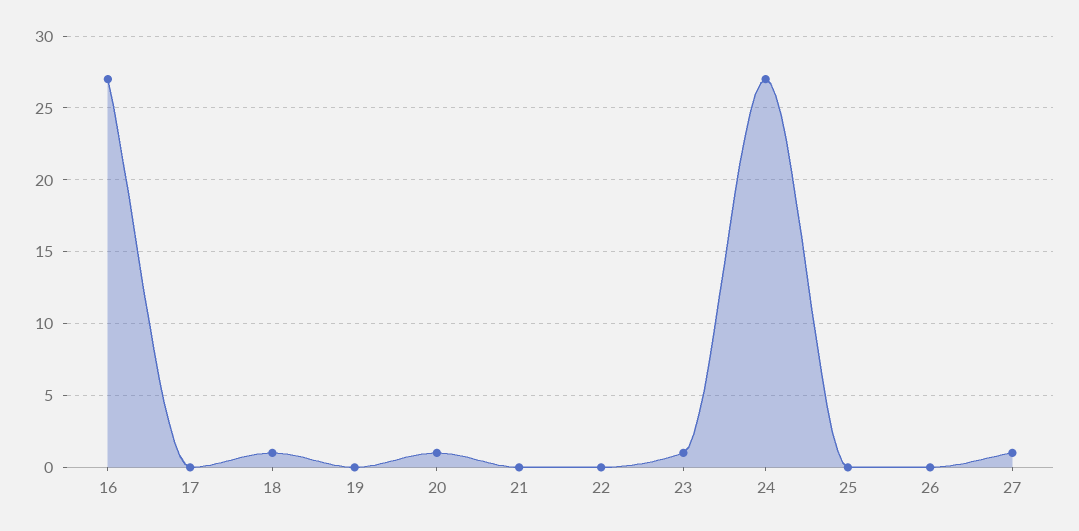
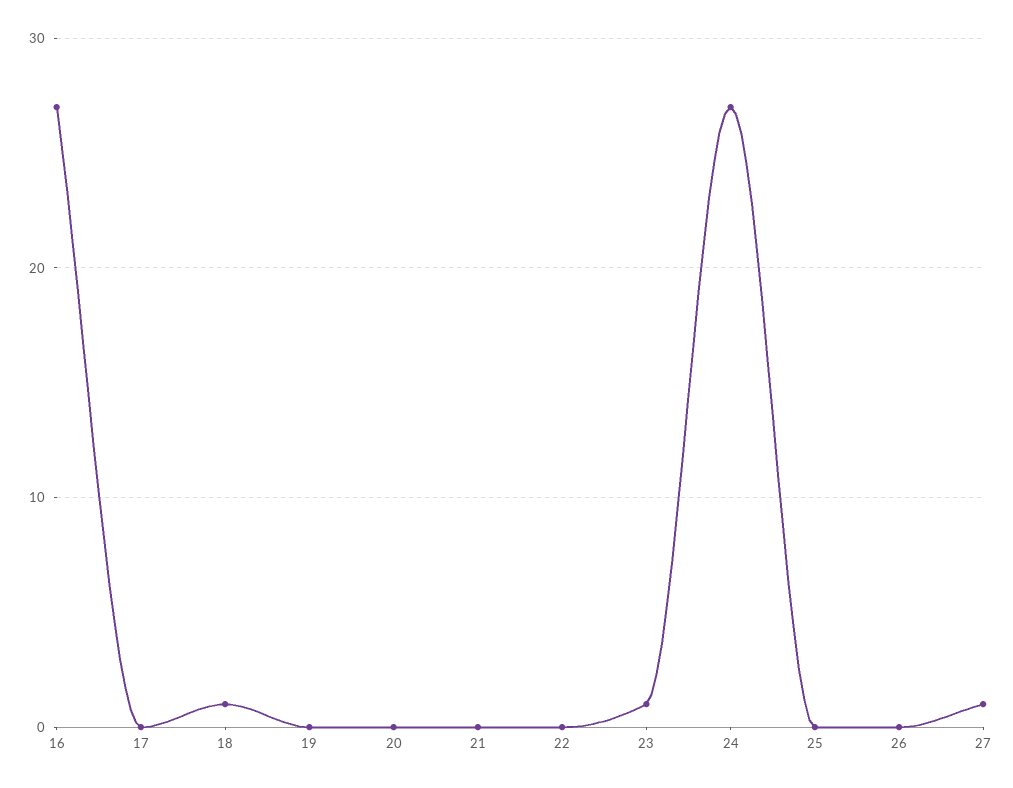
  {
    "16": 27,
    "17": 0,
    "18": 1,
    "19": 0,
-   "20": 1,
+   "20": 0,
    "21": 0,
    "22": 0,
    "23": 1,
    "24": 27,
    "25": 0,
    "26": 0,
    "27": 1
  }

